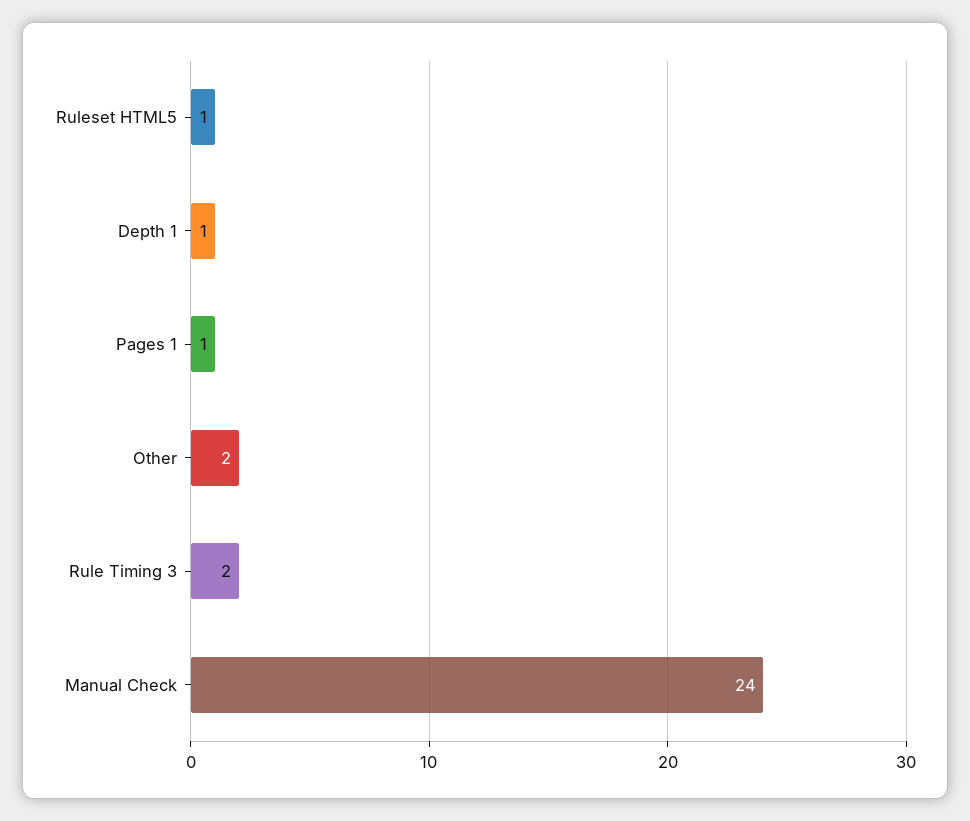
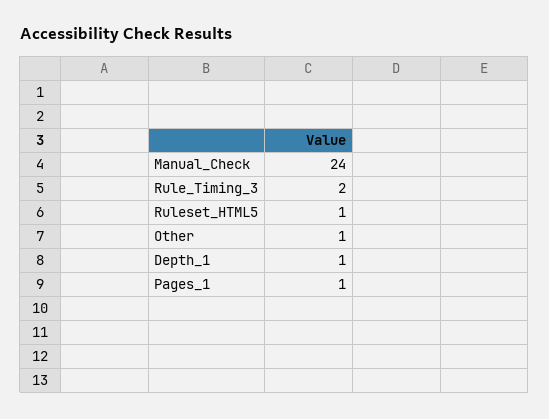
  {
    "Ruleset HTML5": 1,
    "Depth 1": 1,
    "Pages 1": 1,
-   "Other": 2,
+   "Other": 1,
    "Rule Timing 3": 2,
    "Manual Check": 24
  }

